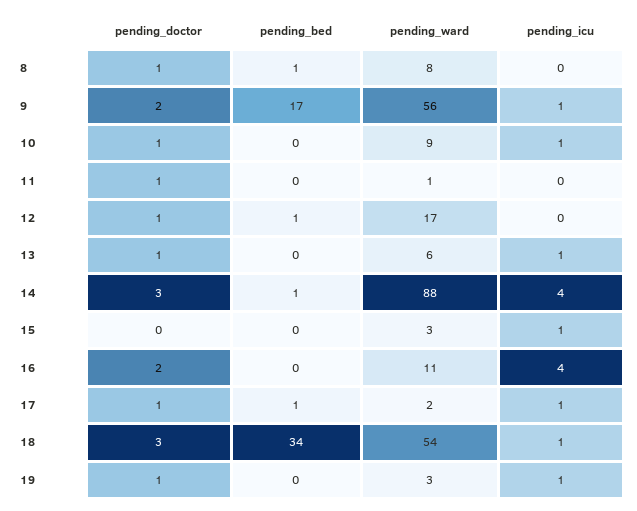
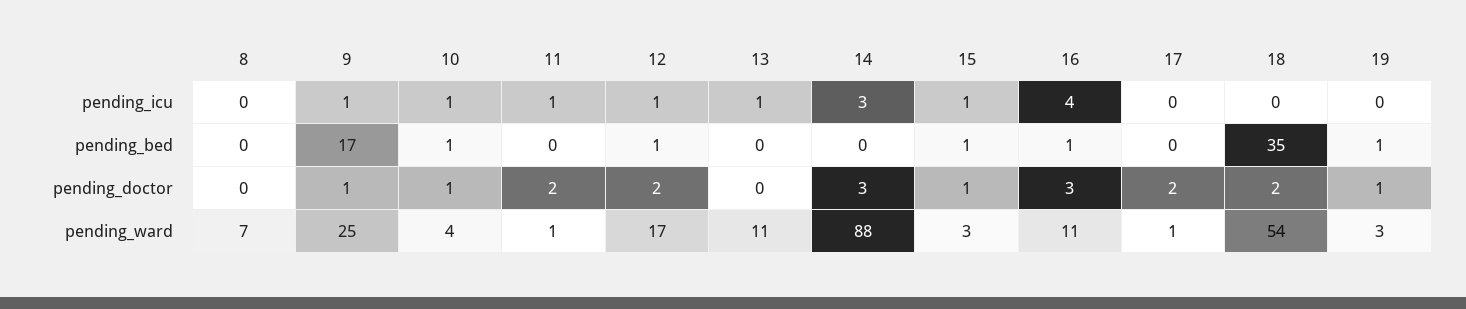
  {
    "pending_doctor": {
-     "8": 1,
+     "8": 0,
-     "9": 2,
+     "9": 1,
      "10": 1,
-     "11": 1,
+     "11": 2,
-     "12": 1,
+     "12": 2,
-     "13": 1,
+     "13": 0,
      "14": 3,
-     "15": 0,
+     "15": 1,
-     "16": 2,
+     "16": 3,
-     "17": 1,
+     "17": 2,
-     "18": 3,
+     "18": 2,
      "19": 1
    },
    "pending_bed": {
-     "8": 1,
+     "8": 0,
      "9": 17,
-     "10": 0,
+     "10": 1,
      "11": 0,
      "12": 1,
      "13": 0,
-     "14": 1,
+     "14": 0,
-     "15": 0,
+     "15": 1,
-     "16": 0,
+     "16": 1,
-     "17": 1,
+     "17": 0,
-     "18": 34,
+     "18": 35,
-     "19": 0
+     "19": 1
    },
    "pending_ward": {
-     "8": 8,
+     "8": 7,
-     "9": 56,
+     "9": 25,
-     "10": 9,
+     "10": 4,
      "11": 1,
      "12": 17,
-     "13": 6,
+     "13": 11,
      "14": 88,
      "15": 3,
      "16": 11,
-     "17": 2,
+     "17": 1,
      "18": 54,
      "19": 3
    },
    "pending_icu": {
      "8": 0,
      "9": 1,
      "10": 1,
-     "11": 0,
+     "11": 1,
-     "12": 0,
+     "12": 1,
      "13": 1,
-     "14": 4,
+     "14": 3,
      "15": 1,
      "16": 4,
-     "17": 1,
+     "17": 0,
-     "18": 1,
+     "18": 0,
-     "19": 1
+     "19": 0
    }
  }

